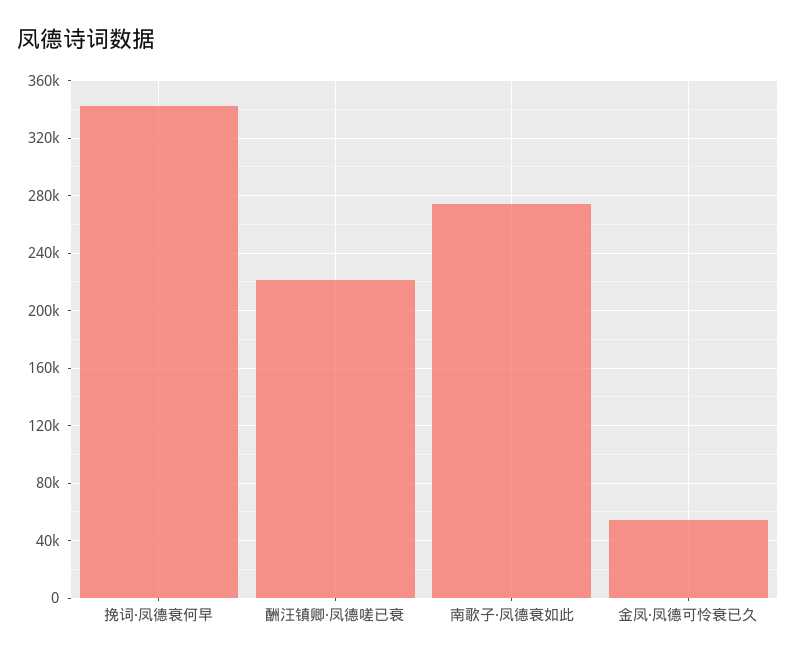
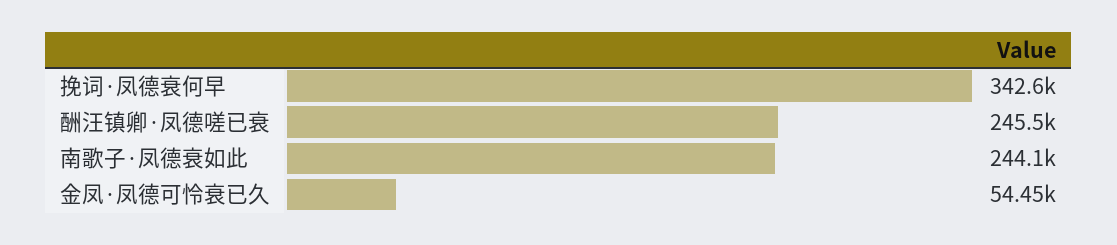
  {
    "挽词·凤德衰何早": 342600,
-   "酬汪镇卿·凤德嗟已衰": 220000,
+   "酬汪镇卿·凤德嗟已衰": 245500,
-   "南歌子·凤德衰如此": 275000,
+   "南歌子·凤德衰如此": 244100,
    "金凤·凤德可怜衰已久": 54450
  }

